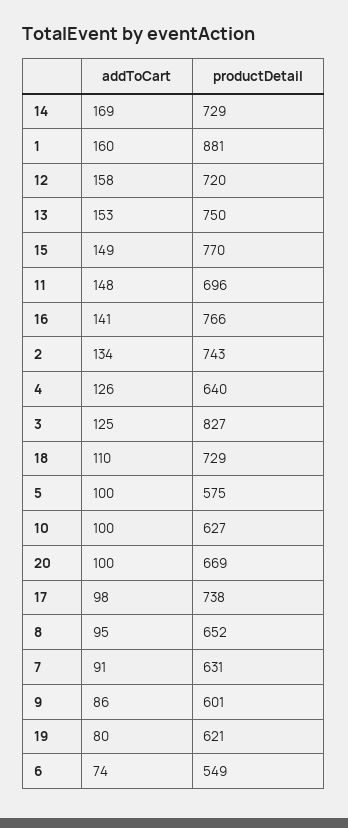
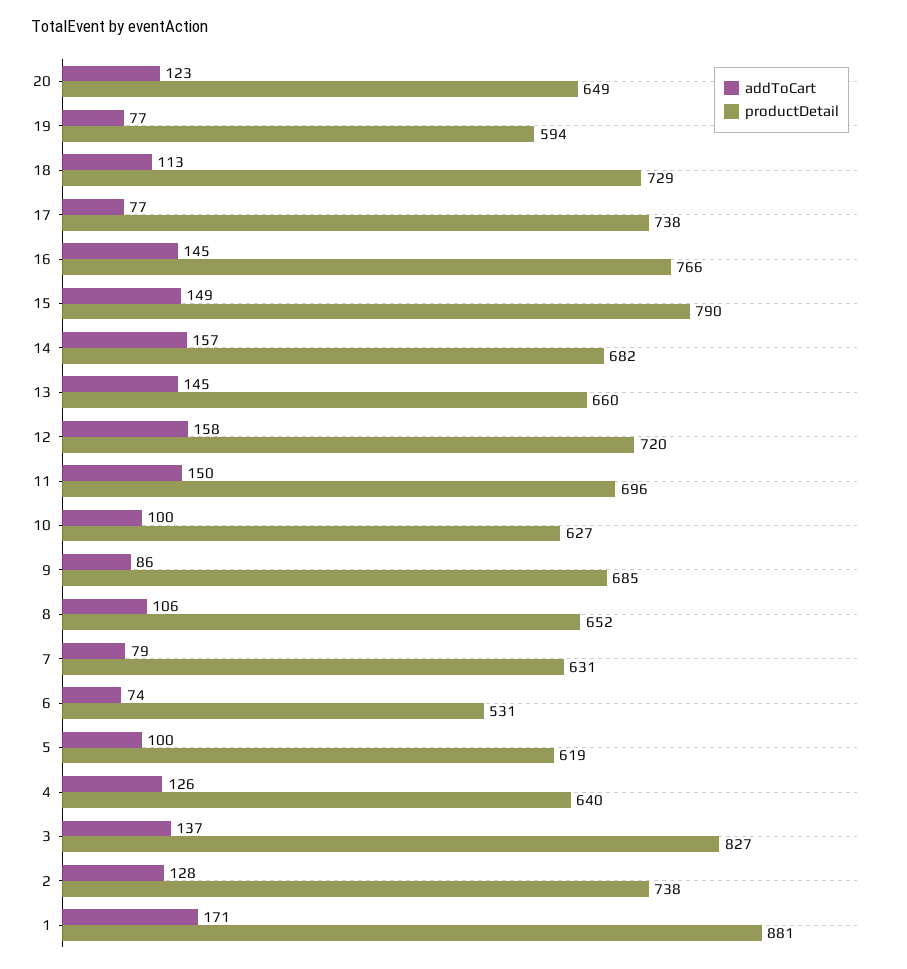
  {
    "addToCart": {
-     "14": 169,
+     "14": 157,
-     "1": 160,
+     "1": 171,
      "12": 158,
-     "13": 153,
+     "13": 145,
      "15": 149,
-     "11": 148,
+     "11": 150,
-     "16": 141,
+     "16": 145,
-     "2": 134,
+     "2": 128,
      "4": 126,
-     "3": 125,
+     "3": 137,
-     "18": 110,
+     "18": 113,
      "5": 100,
      "10": 100,
-     "20": 100,
+     "20": 123,
-     "17": 98,
+     "17": 77,
-     "8": 95,
+     "8": 106,
-     "7": 91,
+     "7": 79,
      "9": 86,
-     "19": 80,
+     "19": 77,
      "6": 74
    },
    "productDetail": {
-     "14": 729,
+     "14": 682,
      "1": 881,
      "12": 720,
-     "13": 750,
+     "13": 660,
-     "15": 770,
+     "15": 790,
      "11": 696,
      "16": 766,
-     "2": 743,
+     "2": 738,
      "4": 640,
      "3": 827,
      "18": 729,
-     "5": 575,
+     "5": 619,
      "10": 627,
-     "20": 669,
+     "20": 649,
      "17": 738,
      "8": 652,
      "7": 631,
-     "9": 601,
+     "9": 685,
-     "19": 621,
+     "19": 594,
-     "6": 549
+     "6": 531
    }
  }

